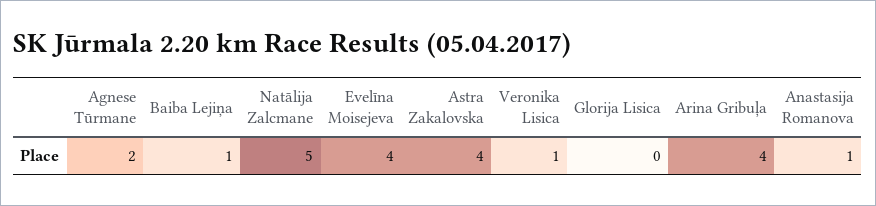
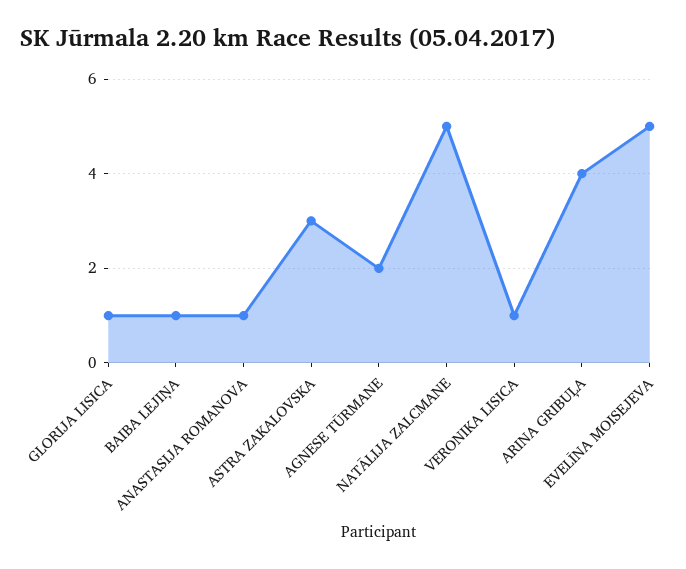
  {
    "Agnese Tūrmane": 2,
    "Baiba Lejiņa": 1,
    "Natālija Zalcmane": 5,
-   "Evelīna Moisejeva": 4,
+   "Evelīna Moisejeva": 5,
-   "Astra Zakalovska": 4,
+   "Astra Zakalovska": 3,
    "Veronika Lisica": 1,
-   "Glorija Lisica": 0,
+   "Glorija Lisica": 1,
    "Arina Gribuļa": 4,
    "Anastasija Romanova": 1
  }

